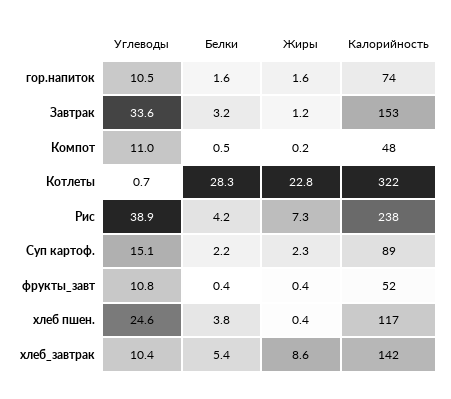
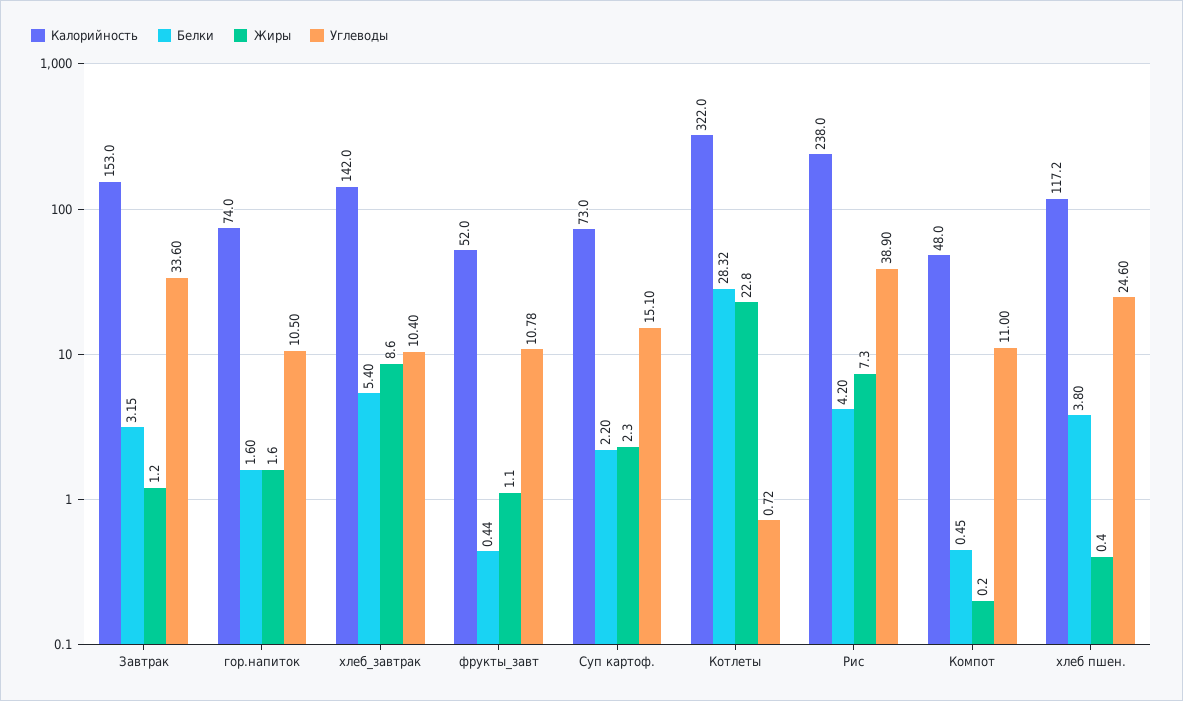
  {
    "Углеводы": {
      "гор.напиток": 10.5,
      "Завтрак": 33.6,
      "Компот": 11,
      "Котлеты": 0.72,
      "Рис": 38.9,
      "Суп картоф.": 15.1,
      "фрукты_завт": 10.78,
      "хлеб пшен.": 24.6,
      "хлеб_завтрак": 10.4
    },
    "Белки": {
      "гор.напиток": 1.6,
      "Завтрак": 3.15,
      "Компот": 0.45,
      "Котлеты": 28.32,
      "Рис": 4.2,
      "Суп картоф.": 2.2,
      "фрукты_завт": 0.44,
      "хлеб пшен.": 3.8,
      "хлеб_завтрак": 5.4
    },
    "Жиры": {
      "гор.напиток": 1.6,
      "Завтрак": 1.2,
      "Компот": 0.2,
      "Котлеты": 22.8,
      "Рис": 7.3,
      "Суп картоф.": 2.3,
-     "фрукты_завт": 0.4,
+     "фрукты_завт": 1.1,
      "хлеб пшен.": 0.4,
      "хлеб_завтрак": 8.6
    },
    "Калорийность": {
      "гор.напиток": 74,
      "Завтрак": 153,
      "Компот": 48,
      "Котлеты": 322,
      "Рис": 238,
-     "Суп картоф.": 89,
+     "Суп картоф.": 73,
      "фрукты_завт": 52,
      "хлеб пшен.": 117.2,
      "хлеб_завтрак": 142
    }
  }

